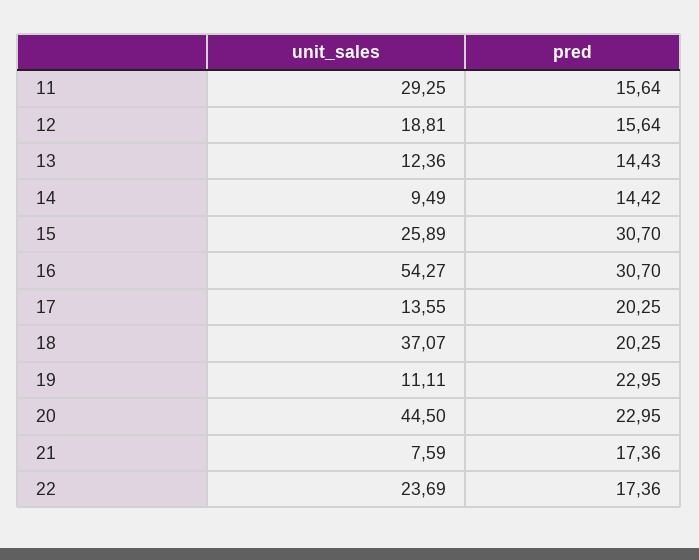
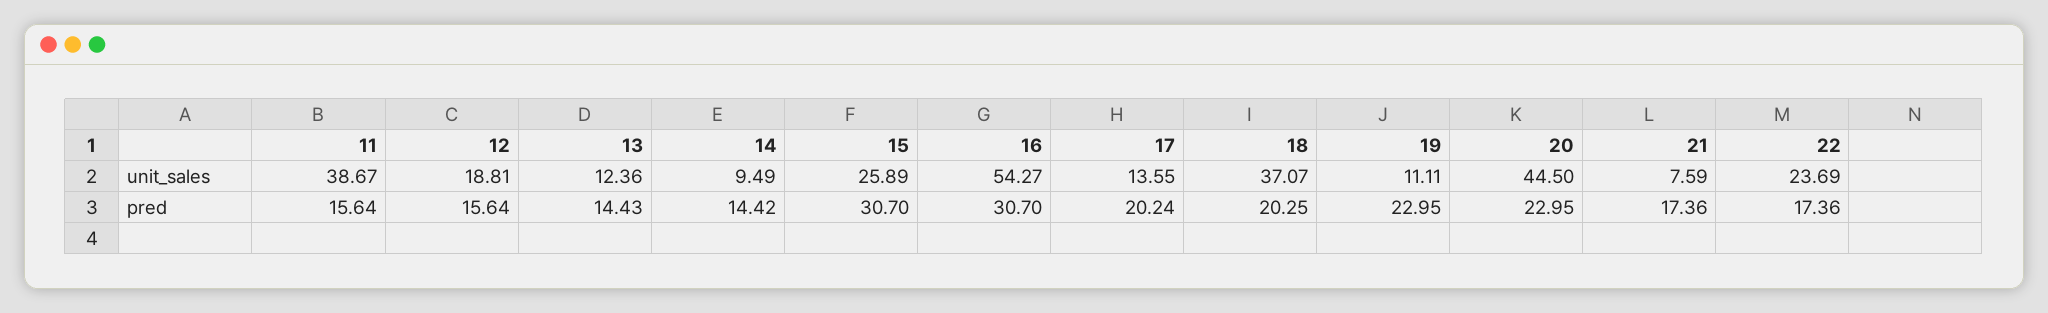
  {
    "unit_sales": {
-     "11": 29.25,
+     "11": 38.67,
      "12": 18.81,
      "13": 12.36,
      "14": 9.49,
      "15": 25.89,
      "16": 54.27,
      "17": 13.55,
      "18": 37.07,
      "19": 11.11,
      "20": 44.5,
      "21": 7.59,
      "22": 23.69
    },
    "pred": {
      "11": 15.64,
      "12": 15.64,
      "13": 14.43,
      "14": 14.42,
      "15": 30.7,
      "16": 30.7,
-     "17": 20.25,
+     "17": 20.24,
      "18": 20.25,
      "19": 22.95,
      "20": 22.95,
      "21": 17.36,
      "22": 17.36
    }
  }

